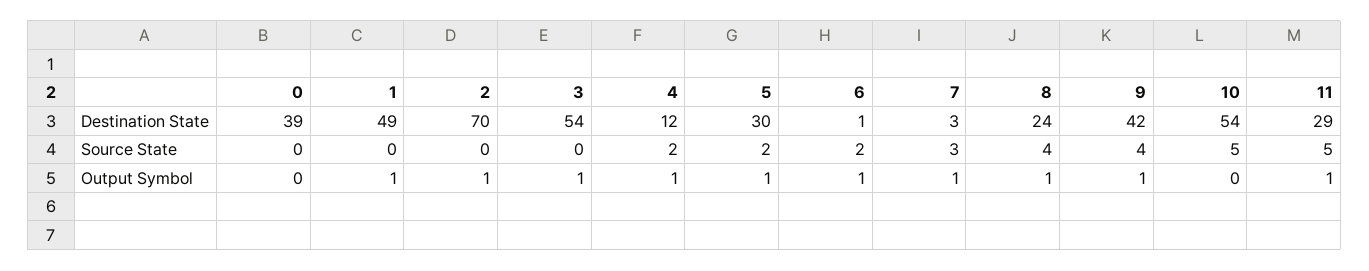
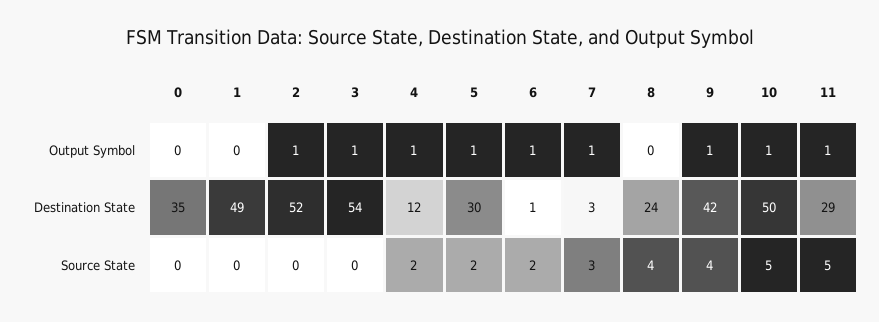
  {
    "0": {
-     "Destination State": 39,
+     "Destination State": 35,
      "Source State": 0,
      "Output Symbol": 0
    },
    "1": {
      "Destination State": 49,
      "Source State": 0,
-     "Output Symbol": 1
+     "Output Symbol": 0
    },
    "2": {
-     "Destination State": 70,
+     "Destination State": 52,
      "Source State": 0,
      "Output Symbol": 1
    },
    "3": {
      "Destination State": 54,
      "Source State": 0,
      "Output Symbol": 1
    },
    "4": {
      "Destination State": 12,
      "Source State": 2,
      "Output Symbol": 1
    },
    "5": {
      "Destination State": 30,
      "Source State": 2,
      "Output Symbol": 1
    },
    "6": {
      "Destination State": 1,
      "Source State": 2,
      "Output Symbol": 1
    },
    "7": {
      "Destination State": 3,
      "Source State": 3,
      "Output Symbol": 1
    },
    "8": {
      "Destination State": 24,
      "Source State": 4,
-     "Output Symbol": 1
+     "Output Symbol": 0
    },
    "9": {
      "Destination State": 42,
      "Source State": 4,
      "Output Symbol": 1
    },
    "10": {
-     "Destination State": 54,
+     "Destination State": 50,
      "Source State": 5,
-     "Output Symbol": 0
+     "Output Symbol": 1
    },
    "11": {
      "Destination State": 29,
      "Source State": 5,
      "Output Symbol": 1
    }
  }

